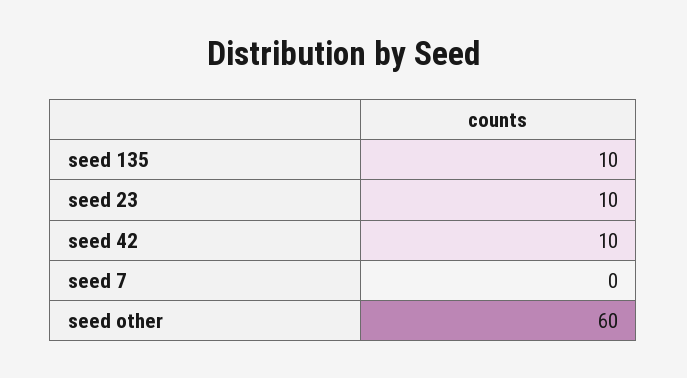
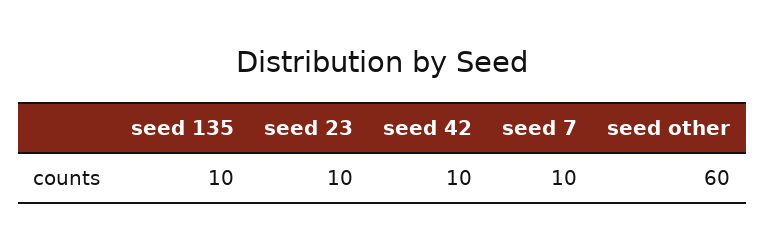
  {
    "seed 135": 10,
    "seed 23": 10,
    "seed 42": 10,
-   "seed 7": 0,
+   "seed 7": 10,
    "seed other": 60
  }

